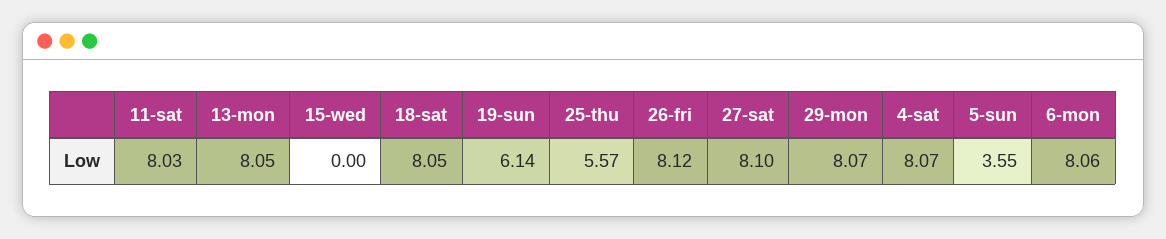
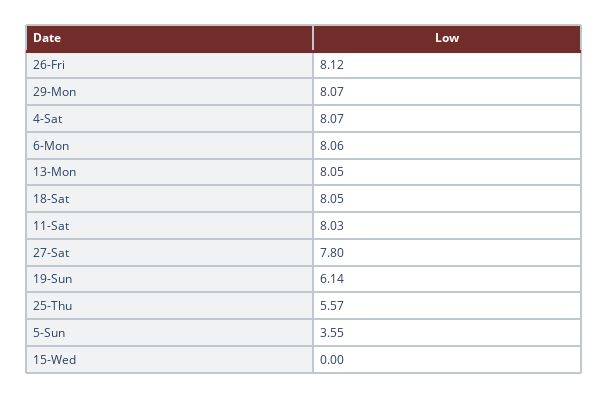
  {
    "11-sat": 8.03,
    "13-mon": 8.05,
    "15-wed": 0,
    "18-sat": 8.05,
    "19-sun": 6.14,
    "25-thu": 5.57,
    "26-fri": 8.12,
-   "27-sat": 8.1,
+   "27-sat": 7.8,
    "29-mon": 8.07,
    "4-sat": 8.07,
    "5-sun": 3.55,
    "6-mon": 8.06
  }

